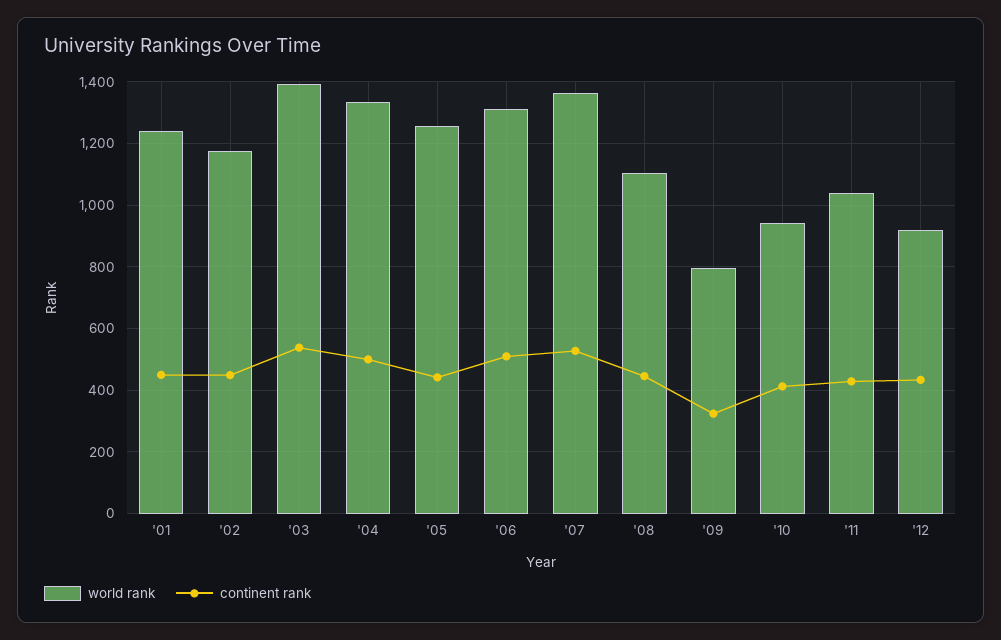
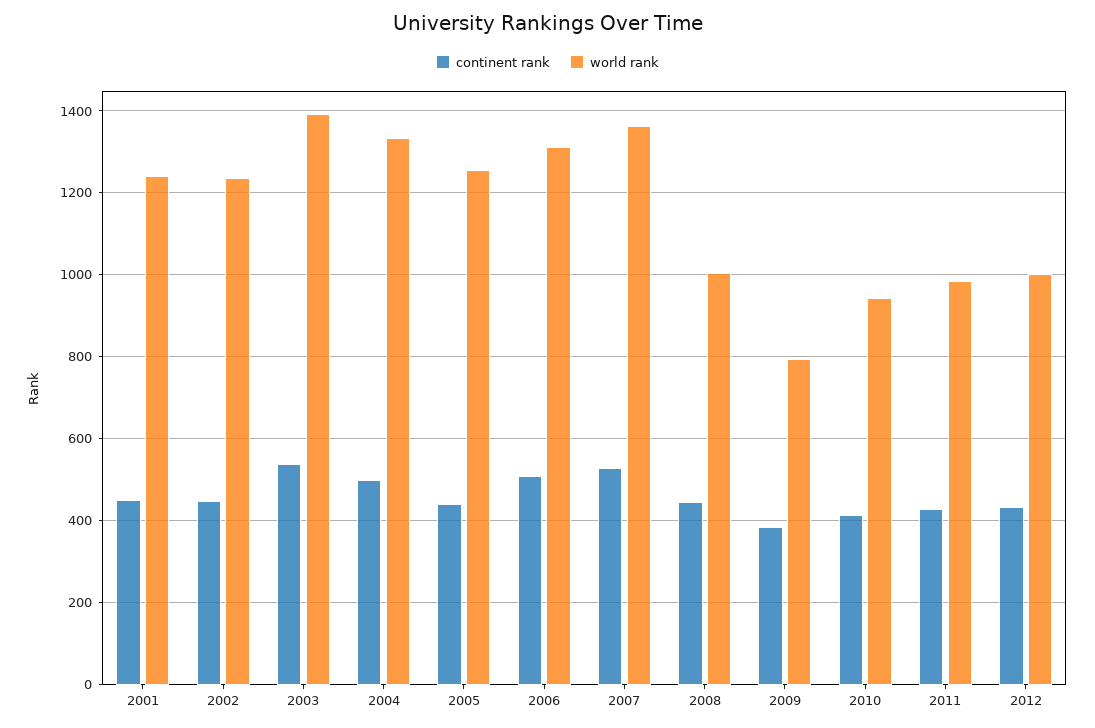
  {
    "world rank": {
      "'01": 1240,
-     "'02": 1180,
+     "'02": 1240,
      "'03": 1400,
      "'04": 1340,
      "'05": 1260,
      "'06": 1320,
      "'07": 1360,
-     "'08": 1100,
+     "'08": 1000,
      "'09": 800,
      "'10": 940,
-     "'11": 1040,
+     "'11": 980,
-     "'12": 920
+     "'12": 1000
    },
    "continent rank": {
      "'01": 460,
      "'02": 440,
      "'03": 540,
      "'04": 500,
      "'05": 440,
      "'06": 520,
      "'07": 520,
      "'08": 440,
-     "'09": 320,
+     "'09": 380,
      "'10": 420,
      "'11": 420,
      "'12": 440
    }
  }

